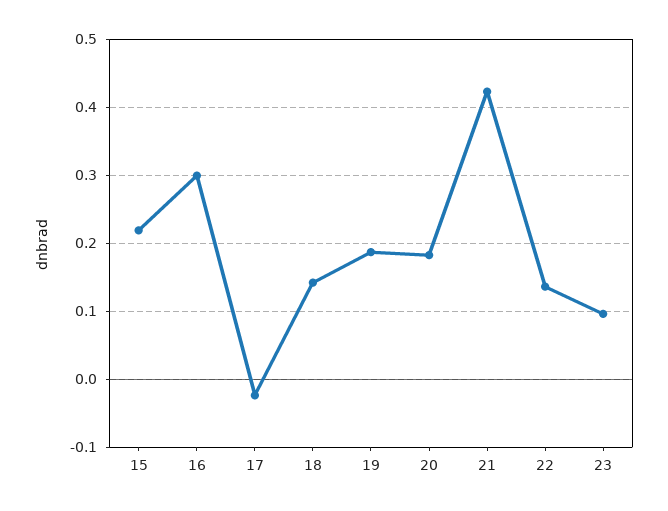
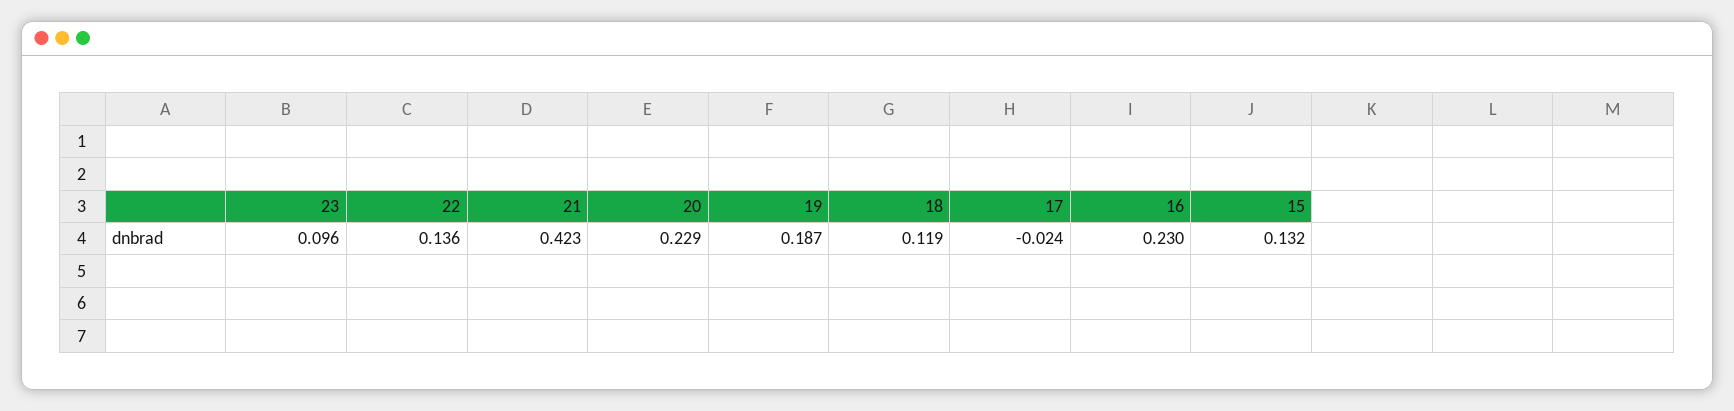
  {
-   "15": 0.22,
+   "15": 0.132,
-   "16": 0.3,
+   "16": 0.23,
    "17": -0.024,
-   "18": 0.14,
+   "18": 0.119,
    "19": 0.187,
-   "20": 0.18,
+   "20": 0.229,
    "21": 0.423,
    "22": 0.136,
    "23": 0.096
  }

